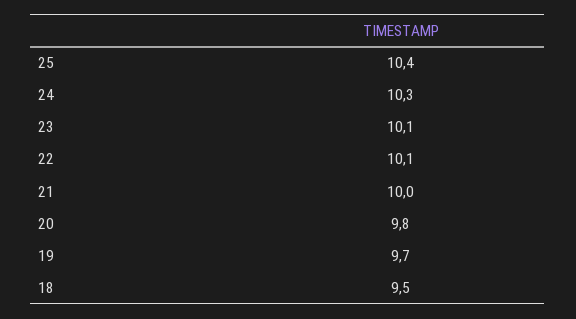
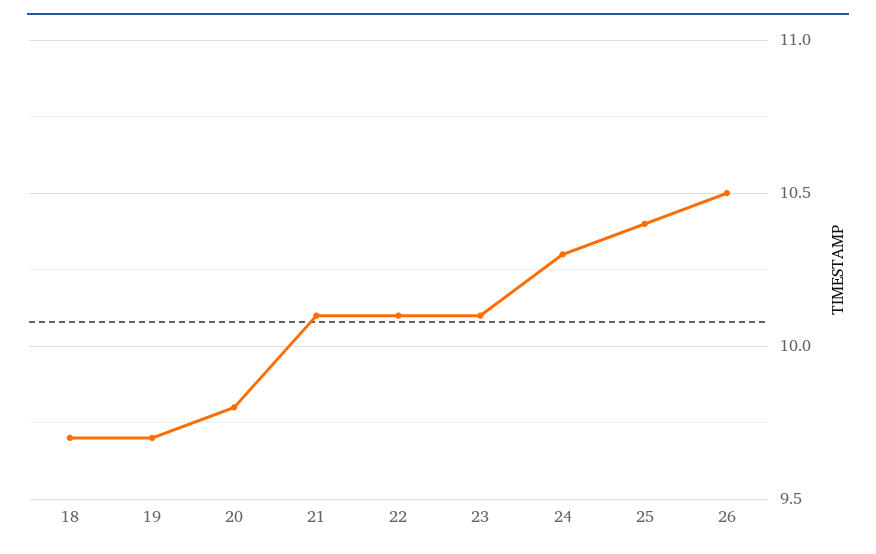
  {
    "25": 10.4,
    "24": 10.3,
    "23": 10.1,
    "22": 10.1,
-   "21": 10,
+   "21": 10.1,
    "20": 9.8,
    "19": 9.7,
-   "18": 9.5
+   "18": 9.7,
+   "26": 10.5
  }

